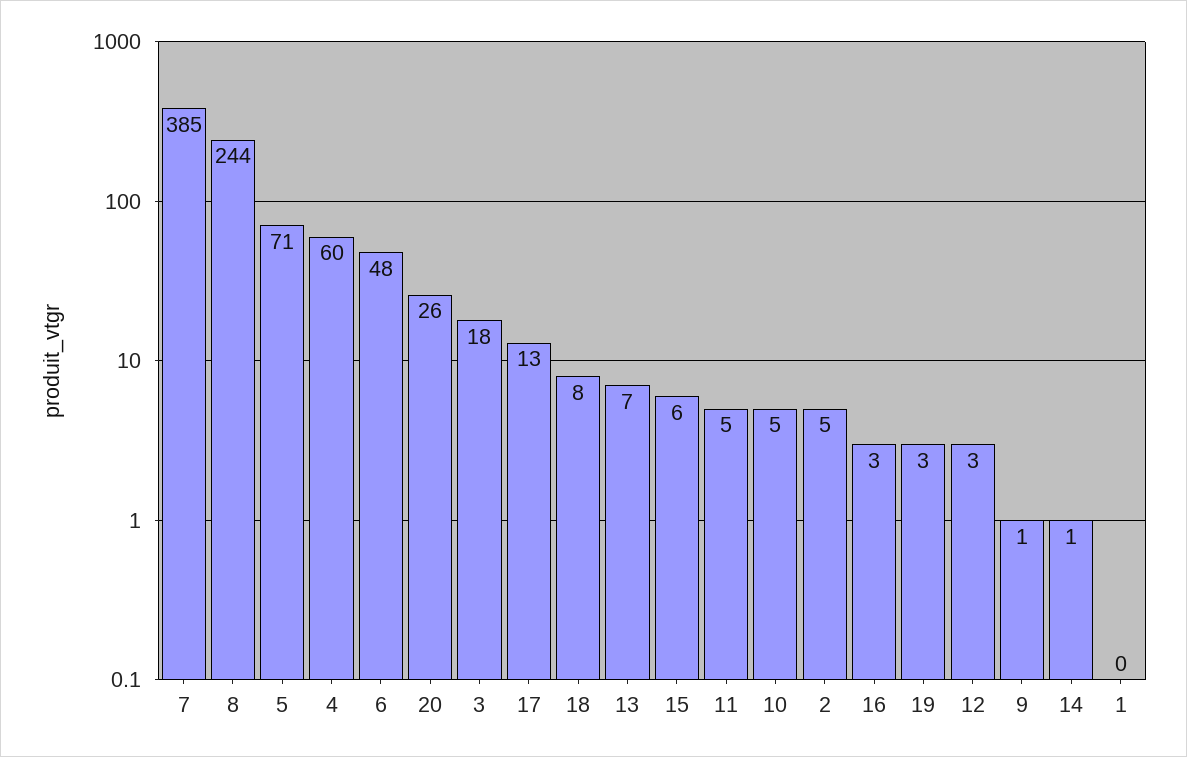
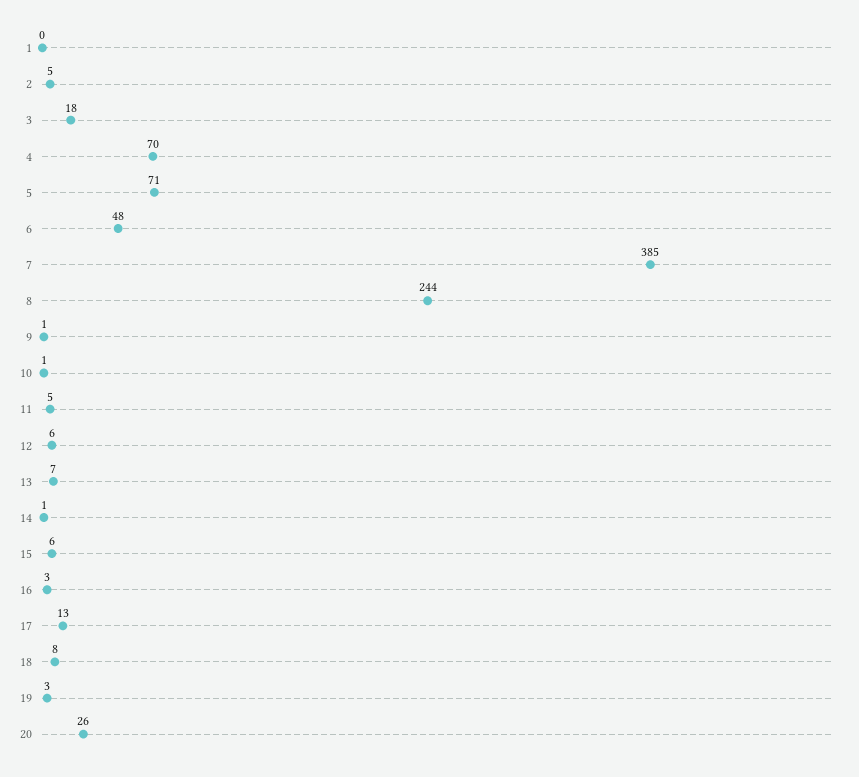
  {
    "7": 385,
    "8": 244,
    "5": 71,
-   "4": 60,
+   "4": 70,
    "6": 48,
    "20": 26,
    "3": 18,
    "17": 13,
    "18": 8,
    "13": 7,
    "15": 6,
    "11": 5,
-   "10": 5,
+   "10": 1,
    "2": 5,
    "16": 3,
    "19": 3,
-   "12": 3,
+   "12": 6,
    "9": 1,
    "14": 1,
    "1": 0
  }

